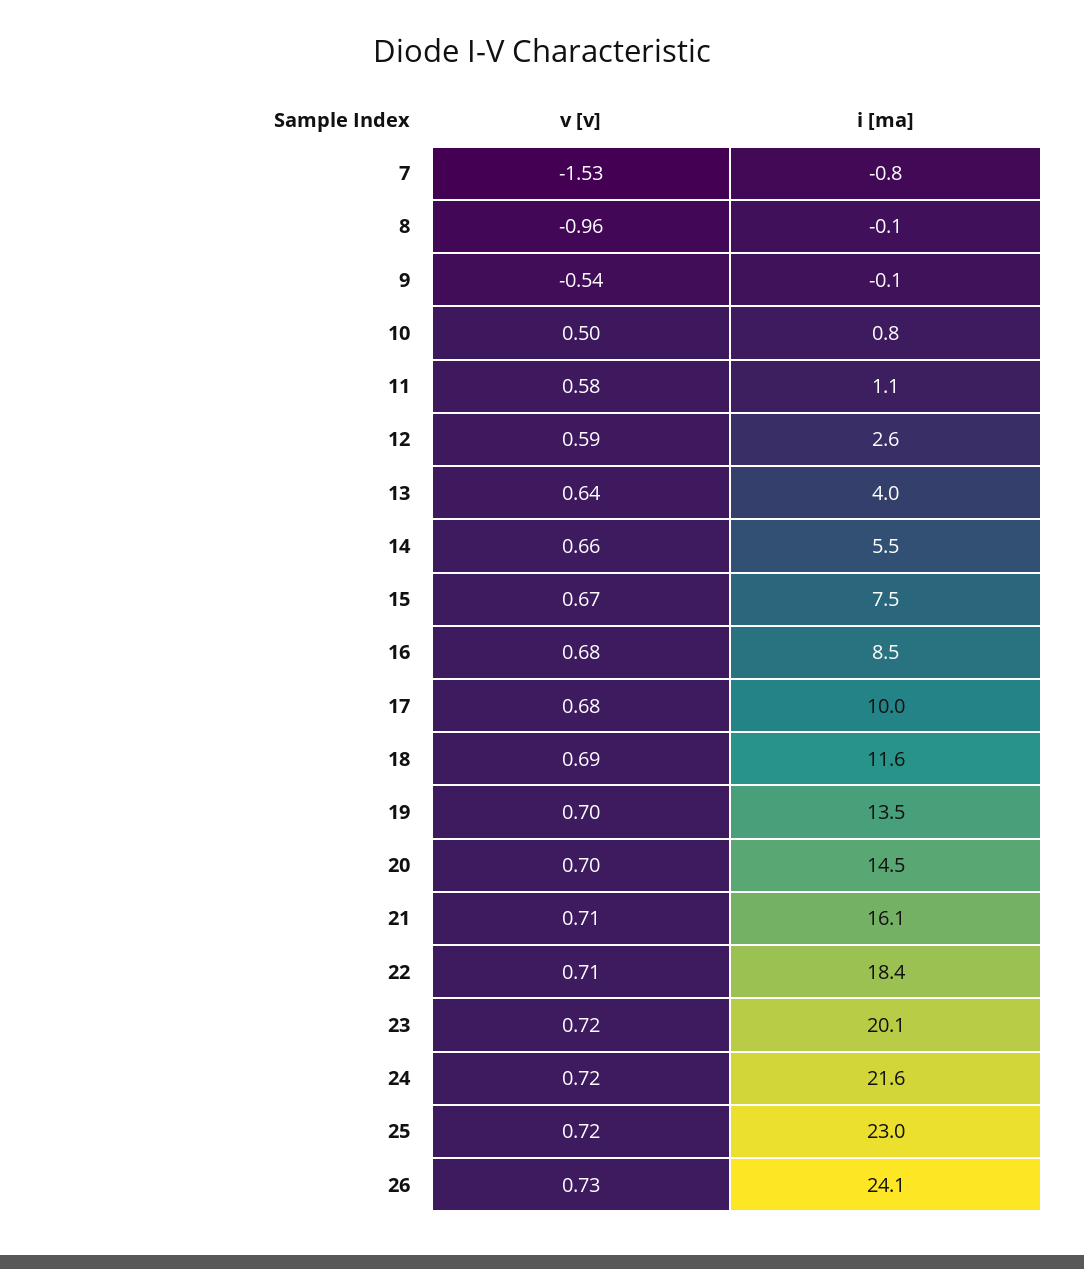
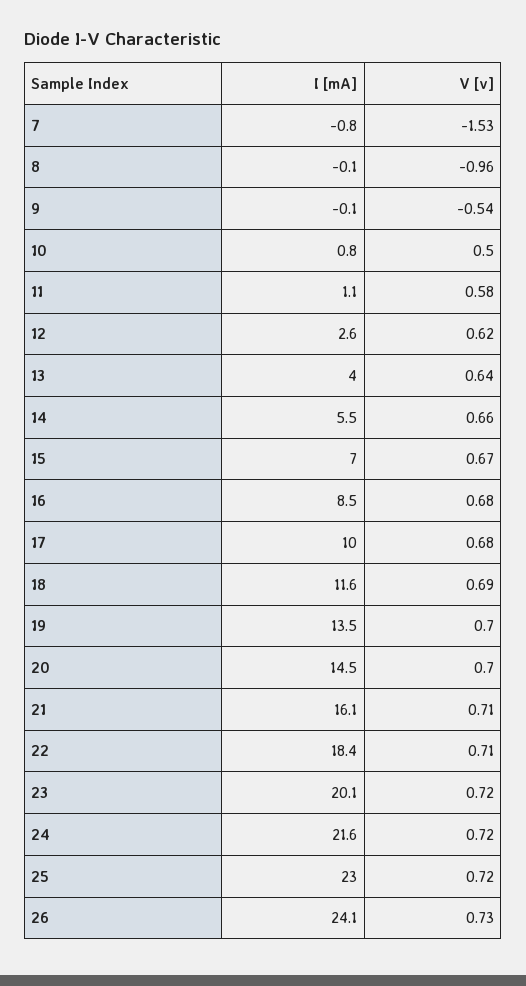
  {
    "v [v]": {
      "7": -1.53,
      "8": -0.96,
      "9": -0.54,
      "10": 0.5,
      "11": 0.58,
-     "12": 0.59,
+     "12": 0.62,
      "13": 0.64,
      "14": 0.66,
      "15": 0.67,
      "16": 0.68,
      "17": 0.68,
      "18": 0.69,
      "19": 0.7,
      "20": 0.7,
      "21": 0.71,
      "22": 0.71,
      "23": 0.72,
      "24": 0.72,
      "25": 0.72,
      "26": 0.73
    },
    "i [ma]": {
      "7": -0.8,
      "8": -0.1,
      "9": -0.1,
      "10": 0.8,
      "11": 1.1,
      "12": 2.6,
      "13": 4,
      "14": 5.5,
-     "15": 7.5,
+     "15": 7,
      "16": 8.5,
      "17": 10,
      "18": 11.6,
      "19": 13.5,
      "20": 14.5,
      "21": 16.1,
      "22": 18.4,
      "23": 20.1,
      "24": 21.6,
      "25": 23,
      "26": 24.1
    }
  }

